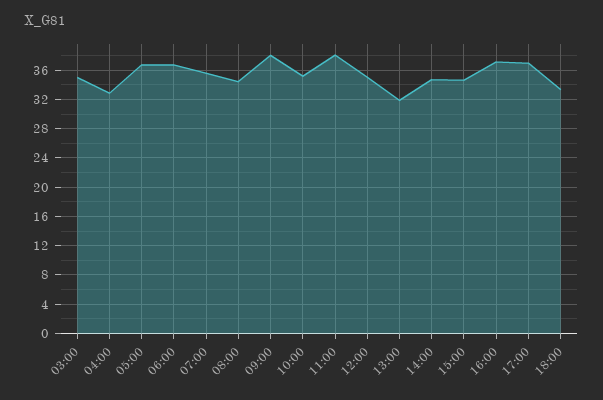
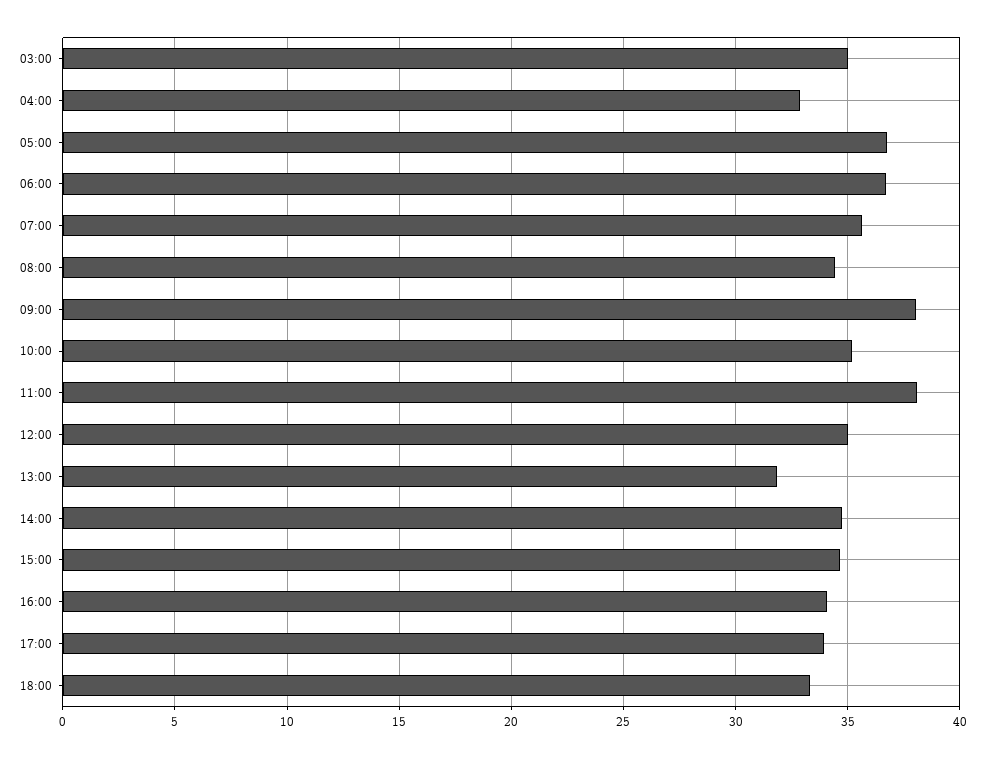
  {
    "03:00": 35,
    "04:00": 33,
    "05:00": 36.5,
    "06:00": 36.5,
    "07:00": 35.5,
    "08:00": 34.5,
    "09:00": 38,
    "10:00": 35,
    "11:00": 38,
    "12:00": 35,
    "13:00": 32,
    "14:00": 34.5,
    "15:00": 34.5,
-   "16:00": 37,
+   "16:00": 34,
-   "17:00": 37,
+   "17:00": 34,
    "18:00": 33.5
  }

